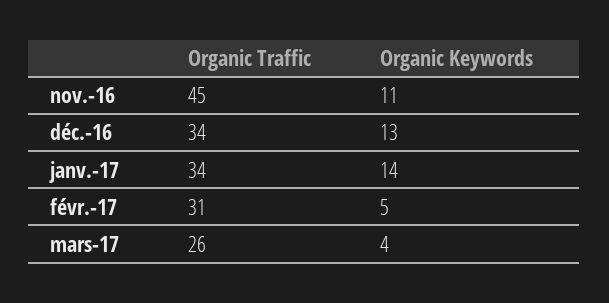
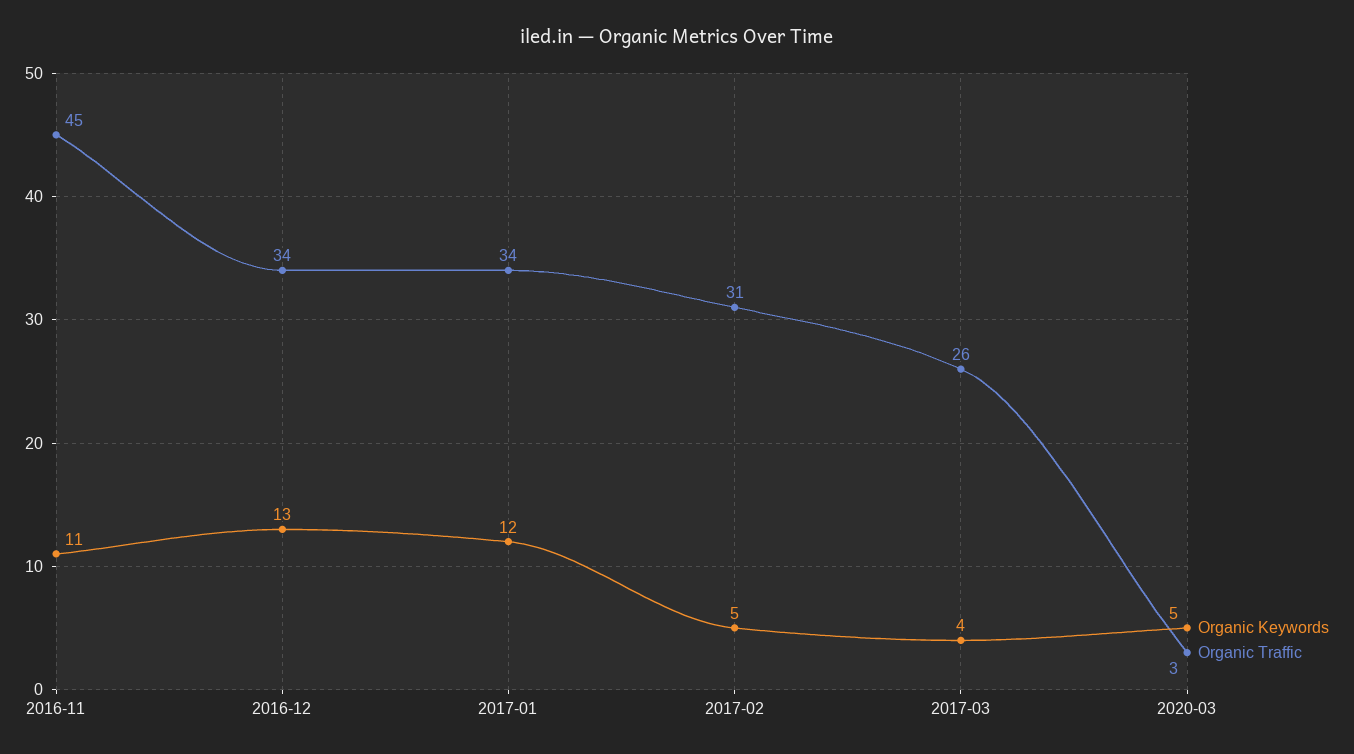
  {
    "Organic Traffic": {
      "nov.-16": 45,
      "déc.-16": 34,
      "janv.-17": 34,
      "févr.-17": 31,
-     "mars-17": 26
+     "mars-17": 26,
+     "2020-03": 3
    },
    "Organic Keywords": {
      "nov.-16": 11,
      "déc.-16": 13,
-     "janv.-17": 14,
+     "janv.-17": 12,
      "févr.-17": 5,
-     "mars-17": 4
+     "mars-17": 4,
+     "2020-03": 5
    }
  }

